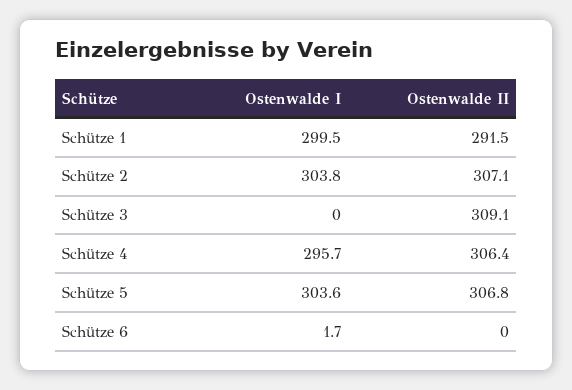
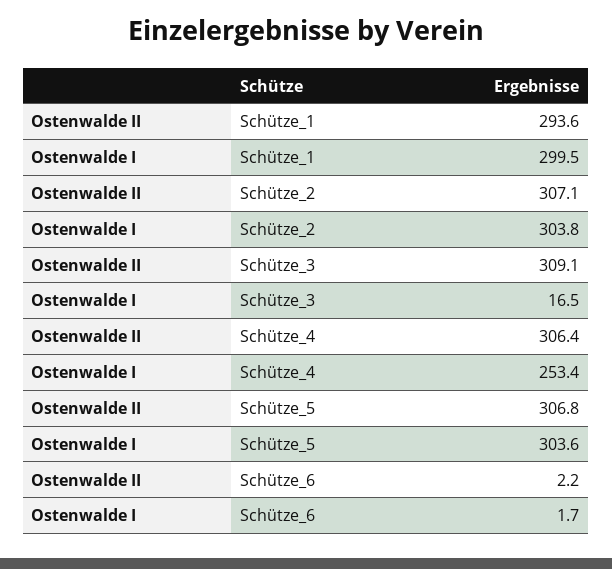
  {
    "Ostenwalde I": {
      "Schütze 1": 299.5,
      "Schütze 2": 303.8,
-     "Schütze 3": 0,
+     "Schütze 3": 16.5,
-     "Schütze 4": 295.7,
+     "Schütze 4": 253.4,
      "Schütze 5": 303.6,
      "Schütze 6": 1.7
    },
    "Ostenwalde II": {
-     "Schütze 1": 291.5,
+     "Schütze 1": 293.6,
      "Schütze 2": 307.1,
      "Schütze 3": 309.1,
      "Schütze 4": 306.4,
      "Schütze 5": 306.8,
-     "Schütze 6": 0
+     "Schütze 6": 2.2
    }
  }

